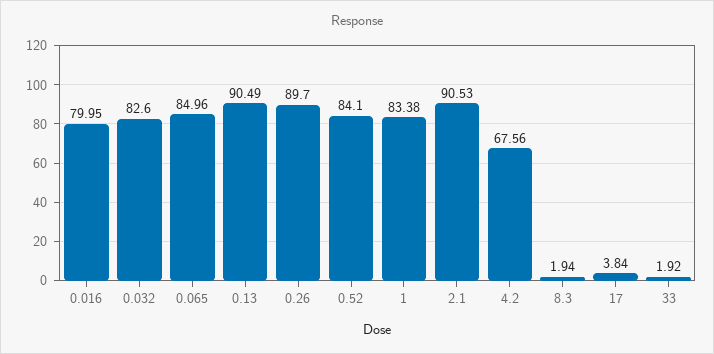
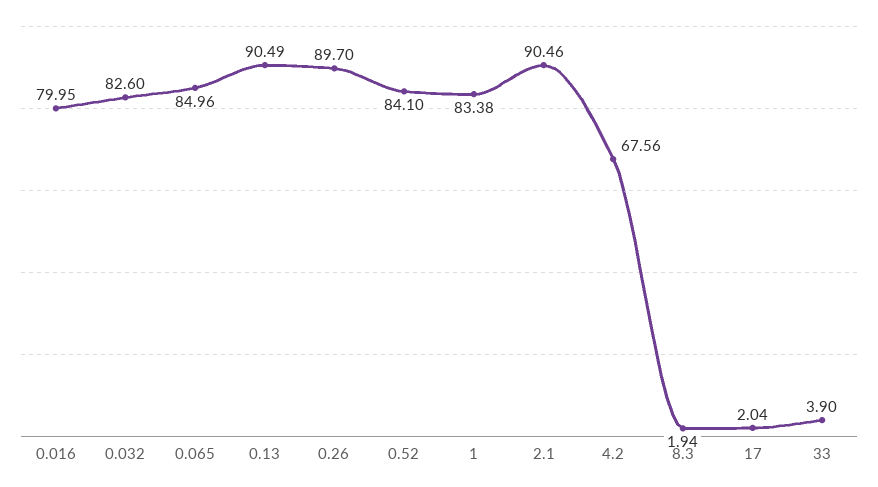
  {
    "0.016": 79.95,
    "0.032": 82.6,
    "0.065": 84.96,
    "0.13": 90.49,
    "0.26": 89.7,
    "0.52": 84.1,
    "1": 83.38,
-   "2.1": 90.53,
+   "2.1": 90.46,
    "4.2": 67.56,
    "8.3": 1.94,
-   "17": 3.84,
+   "17": 2.04,
-   "33": 1.92
+   "33": 3.9
  }

